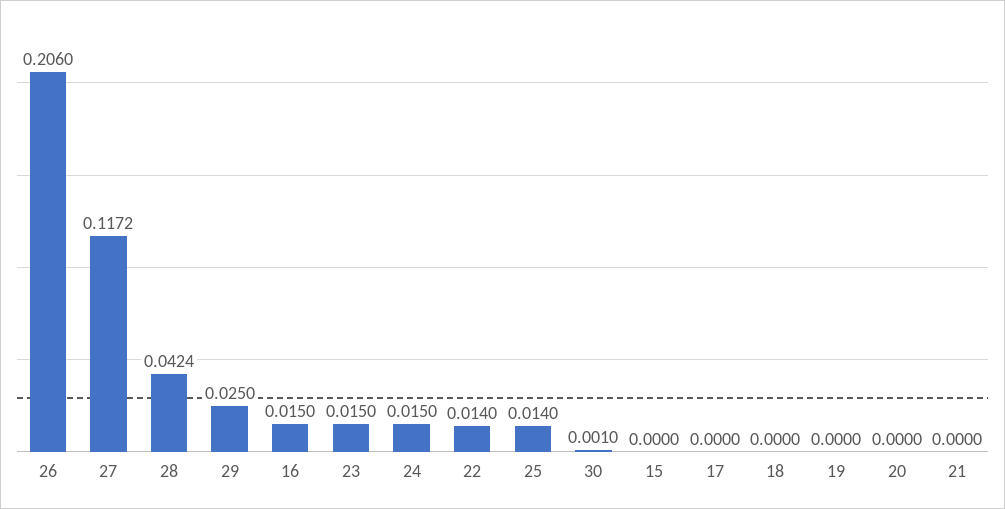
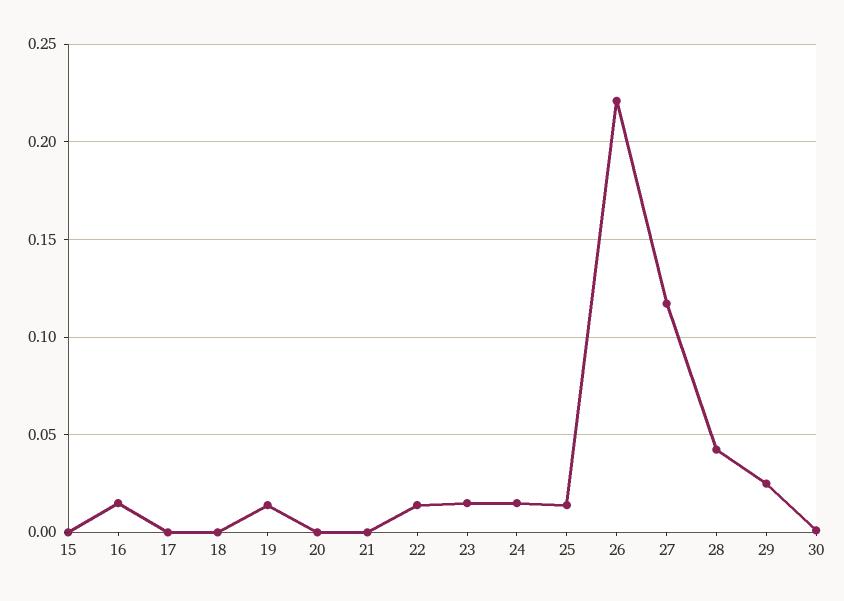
  {
-   "26": 0.206,
+   "26": 0.22,
    "27": 0.1172,
    "28": 0.0424,
    "29": 0.025,
    "16": 0.015,
    "23": 0.015,
    "24": 0.015,
    "22": 0.014,
    "25": 0.014,
    "30": 0.001,
    "15": 0,
    "17": 0,
    "18": 0,
-   "19": 0,
+   "19": 0.015,
    "20": 0,
    "21": 0
  }

